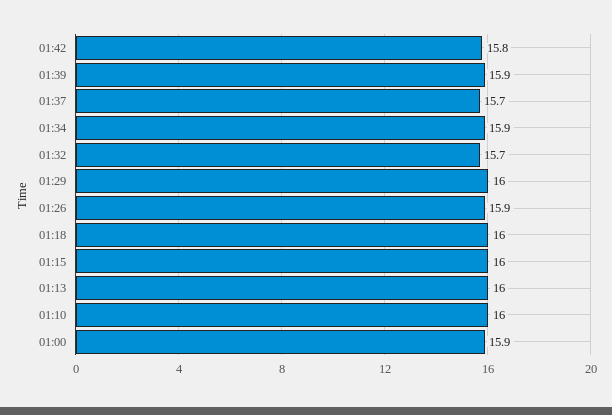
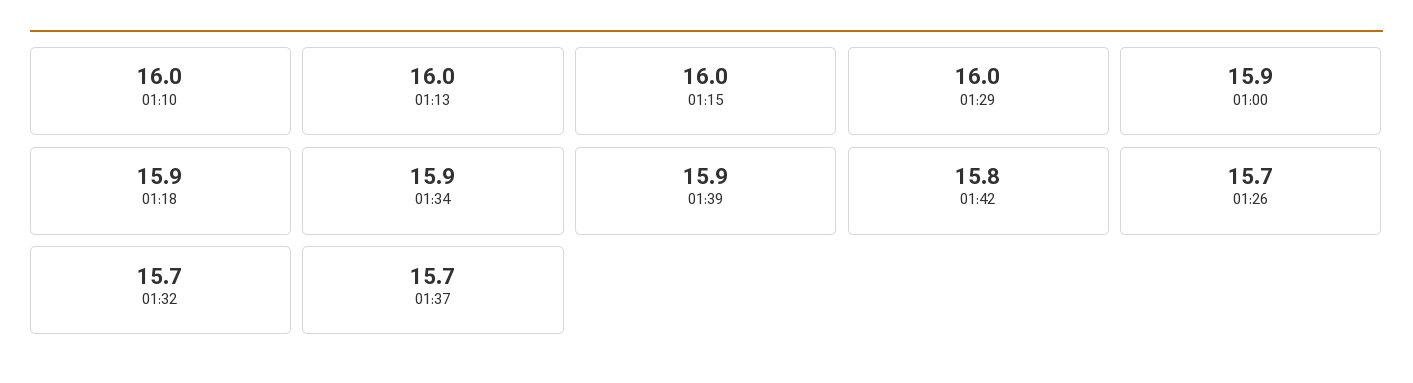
  {
    "01:42": 15.8,
    "01:39": 15.9,
    "01:37": 15.7,
    "01:34": 15.9,
    "01:32": 15.7,
    "01:29": 16,
-   "01:26": 15.9,
+   "01:26": 15.7,
-   "01:18": 16,
+   "01:18": 15.9,
    "01:15": 16,
    "01:13": 16,
    "01:10": 16,
    "01:00": 15.9
  }

